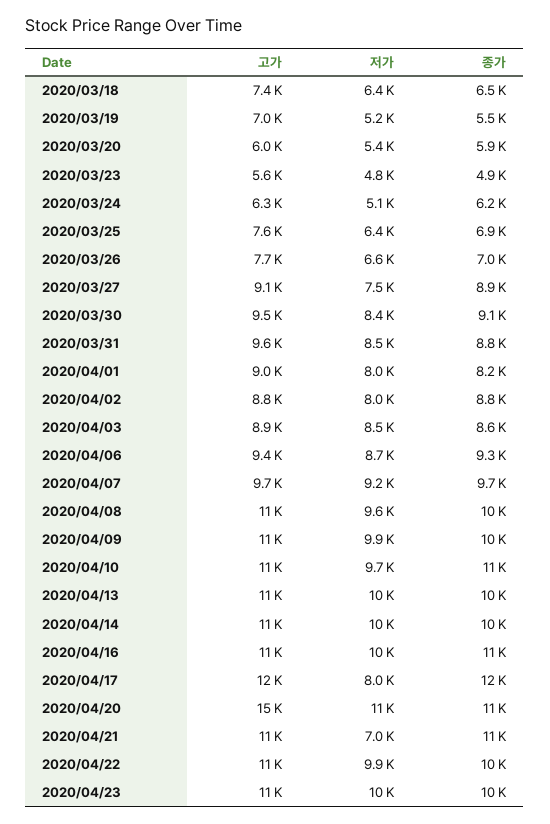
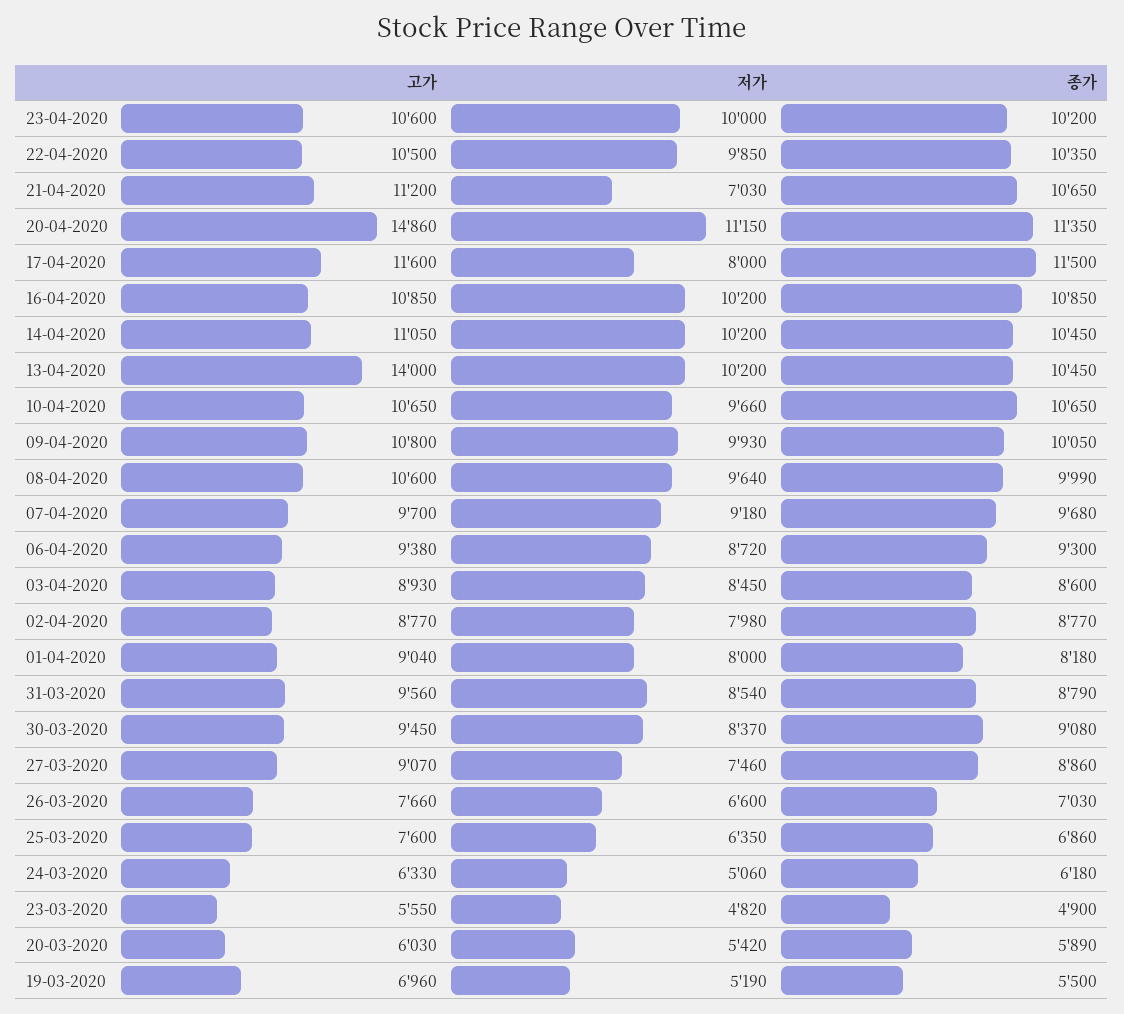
  {
    "고가": {
-     "2020/03/18": 7400,
      "2020/03/19": 6960,
      "2020/03/20": 6030,
      "2020/03/23": 5550,
      "2020/03/24": 6330,
      "2020/03/25": 7600,
      "2020/03/26": 7660,
      "2020/03/27": 9070,
      "2020/03/30": 9450,
      "2020/03/31": 9560,
      "2020/04/01": 9040,
      "2020/04/02": 8770,
      "2020/04/03": 8930,
      "2020/04/06": 9380,
      "2020/04/07": 9700,
      "2020/04/08": 10600,
      "2020/04/09": 10800,
      "2020/04/10": 10650,
-     "2020/04/13": 11000,
+     "2020/04/13": 14000,
      "2020/04/14": 11050,
      "2020/04/16": 10850,
      "2020/04/17": 11600,
      "2020/04/20": 14860,
      "2020/04/21": 11200,
      "2020/04/22": 10500,
      "2020/04/23": 10600
    },
    "저가": {
-     "2020/03/18": 6400,
      "2020/03/19": 5190,
      "2020/03/20": 5420,
      "2020/03/23": 4820,
      "2020/03/24": 5060,
      "2020/03/25": 6350,
      "2020/03/26": 6600,
      "2020/03/27": 7460,
      "2020/03/30": 8370,
      "2020/03/31": 8540,
      "2020/04/01": 8000,
      "2020/04/02": 7980,
      "2020/04/03": 8450,
      "2020/04/06": 8720,
      "2020/04/07": 9180,
      "2020/04/08": 9640,
      "2020/04/09": 9930,
      "2020/04/10": 9660,
      "2020/04/13": 10200,
      "2020/04/14": 10200,
      "2020/04/16": 10200,
      "2020/04/17": 8000,
      "2020/04/20": 11150,
      "2020/04/21": 7030,
      "2020/04/22": 9850,
      "2020/04/23": 10000
    },
    "종가": {
-     "2020/03/18": 6500,
      "2020/03/19": 5500,
      "2020/03/20": 5890,
      "2020/03/23": 4900,
      "2020/03/24": 6180,
      "2020/03/25": 6860,
      "2020/03/26": 7030,
      "2020/03/27": 8860,
      "2020/03/30": 9080,
      "2020/03/31": 8790,
      "2020/04/01": 8180,
      "2020/04/02": 8770,
      "2020/04/03": 8600,
      "2020/04/06": 9300,
      "2020/04/07": 9680,
      "2020/04/08": 9990,
      "2020/04/09": 10050,
      "2020/04/10": 10650,
      "2020/04/13": 10450,
      "2020/04/14": 10450,
      "2020/04/16": 10850,
      "2020/04/17": 11500,
      "2020/04/20": 11350,
      "2020/04/21": 10650,
      "2020/04/22": 10350,
      "2020/04/23": 10200
    }
  }

